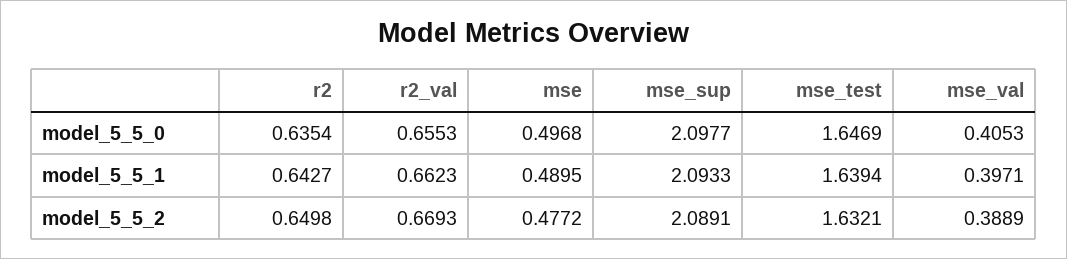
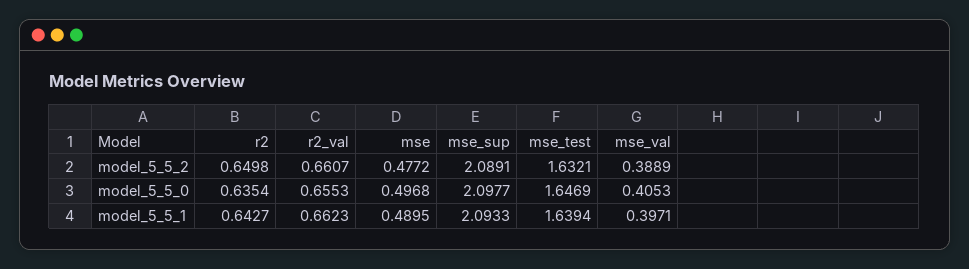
  {
    "r2": {
      "model_5_5_0": 0.6354,
      "model_5_5_1": 0.6427,
      "model_5_5_2": 0.6498
    },
    "r2_val": {
      "model_5_5_0": 0.6553,
      "model_5_5_1": 0.6623,
-     "model_5_5_2": 0.6693
+     "model_5_5_2": 0.6607
    },
    "mse": {
      "model_5_5_0": 0.4968,
      "model_5_5_1": 0.4895,
      "model_5_5_2": 0.4772
    },
    "mse_sup": {
      "model_5_5_0": 2.0977,
      "model_5_5_1": 2.0933,
      "model_5_5_2": 2.0891
    },
    "mse_test": {
      "model_5_5_0": 1.6469,
      "model_5_5_1": 1.6394,
      "model_5_5_2": 1.6321
    },
    "mse_val": {
      "model_5_5_0": 0.4053,
      "model_5_5_1": 0.3971,
      "model_5_5_2": 0.3889
    }
  }

